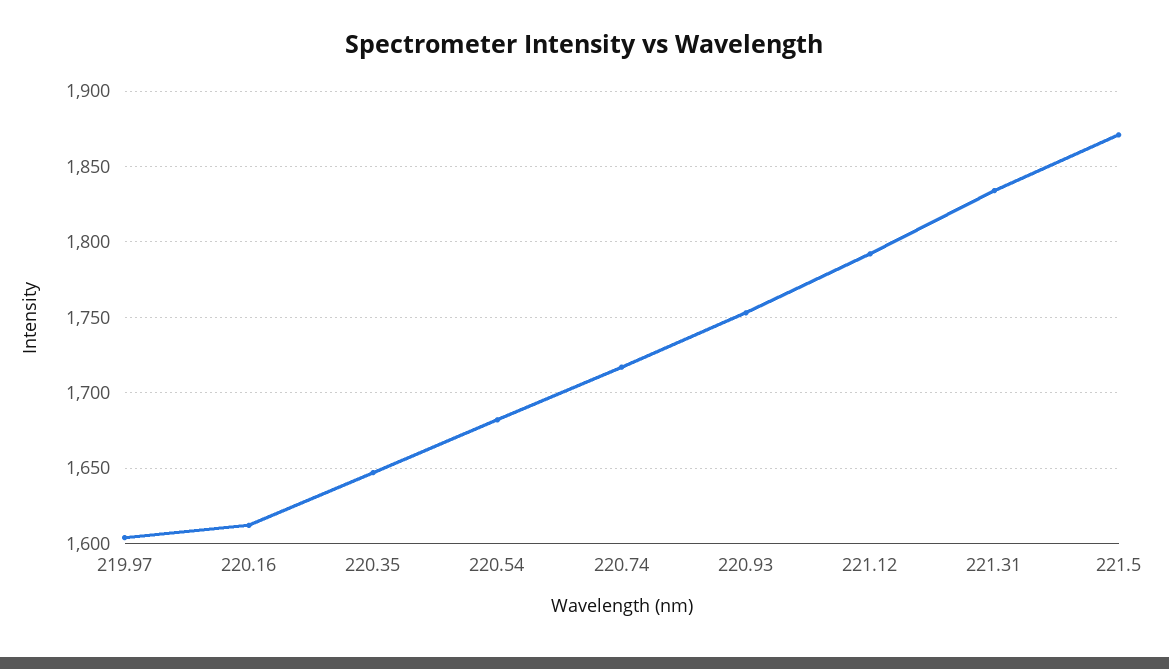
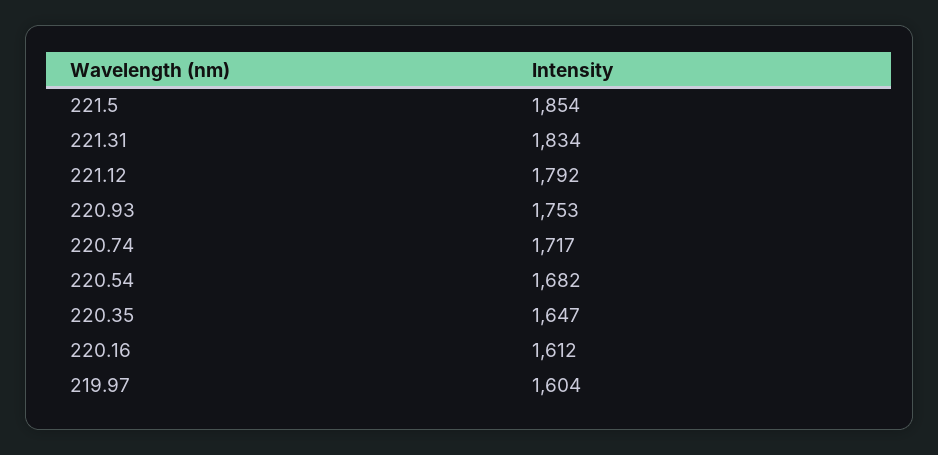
  {
    "219.97": 1604,
    "220.16": 1612,
    "220.35": 1647,
    "220.54": 1682,
    "220.74": 1717,
    "220.93": 1753,
    "221.12": 1792,
    "221.31": 1834,
-   "221.5": 1870
+   "221.5": 1854
  }

